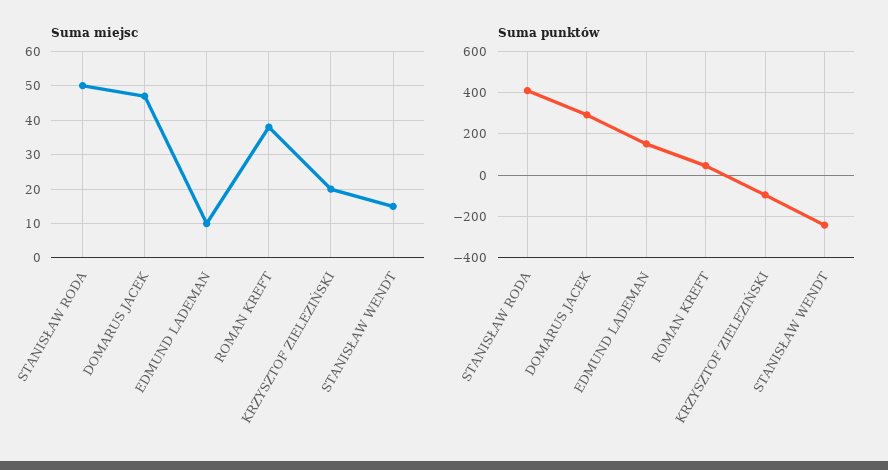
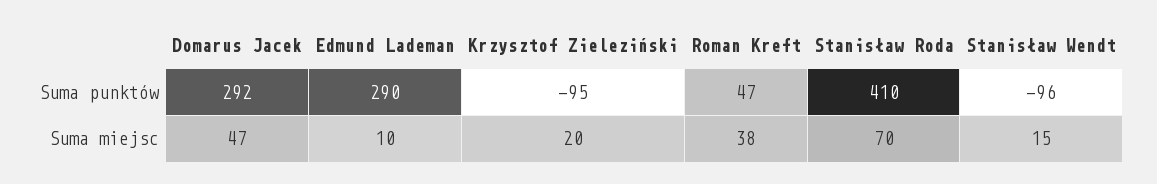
  {
    "Suma miejsc": {
-     "STANISŁAW RODA": 50,
+     "STANISŁAW RODA": 70,
      "DOMARUS JACEK": 47,
      "EDMUND LADEMAN": 10,
      "ROMAN KREFT": 38,
      "KRZYSZTOF ZIELEZIŃSKI": 20,
      "STANISŁAW WENDT": 15
    },
    "Suma punktów": {
      "STANISŁAW RODA": 410,
      "DOMARUS JACEK": 292,
-     "EDMUND LADEMAN": 150,
+     "EDMUND LADEMAN": 290,
      "ROMAN KREFT": 47,
      "KRZYSZTOF ZIELEZIŃSKI": -95,
-     "STANISŁAW WENDT": -250
+     "STANISŁAW WENDT": -96
    }
  }

